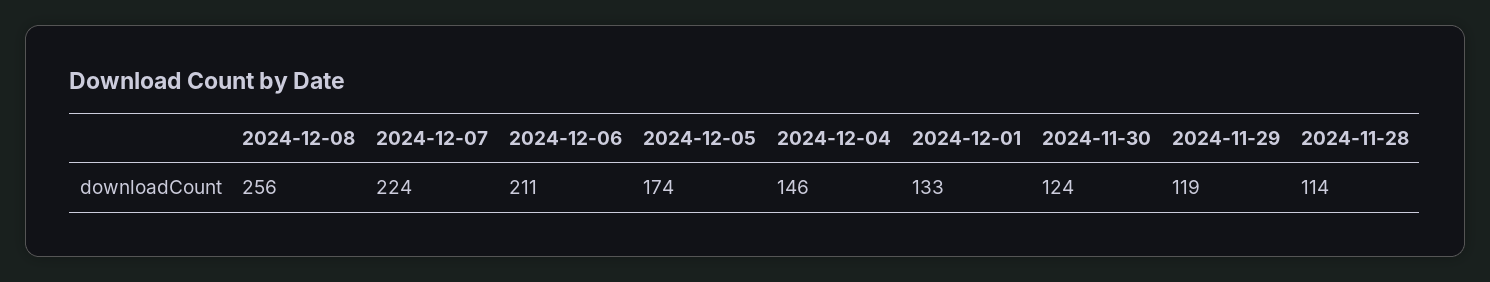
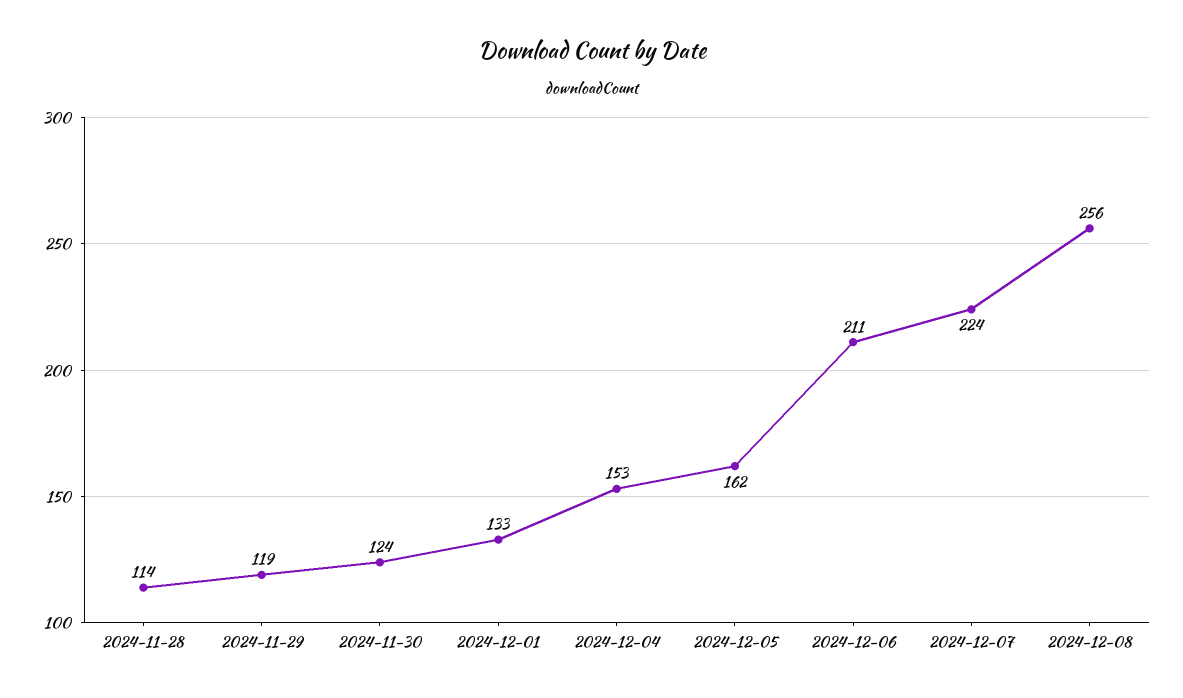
  {
    "2024-12-08": 256,
    "2024-12-07": 224,
    "2024-12-06": 211,
-   "2024-12-05": 174,
+   "2024-12-05": 162,
-   "2024-12-04": 146,
+   "2024-12-04": 153,
    "2024-12-01": 133,
    "2024-11-30": 124,
    "2024-11-29": 119,
    "2024-11-28": 114
  }

